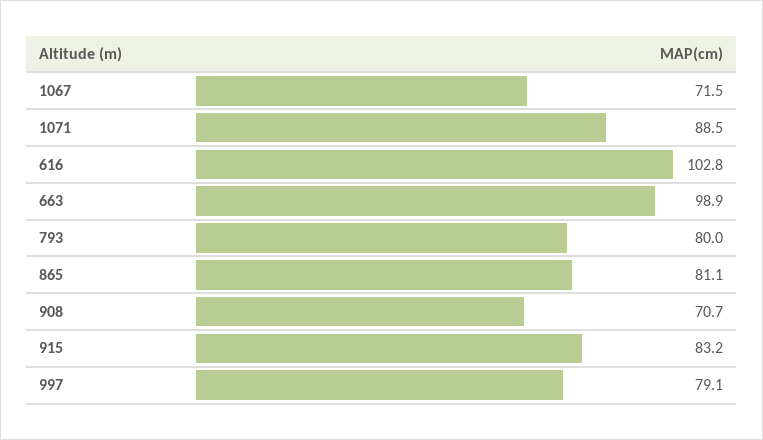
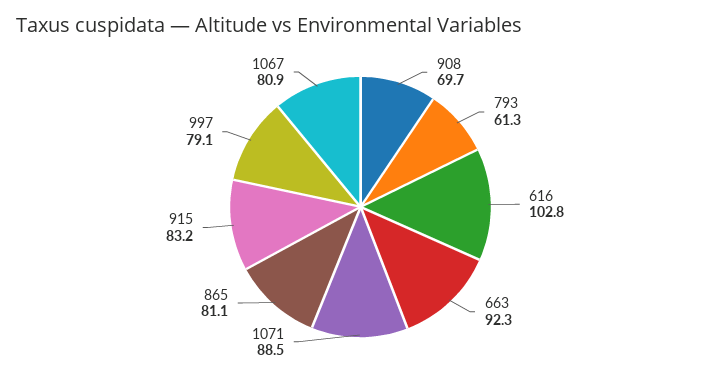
  {
-   "1067": 71.5,
+   "1067": 80.9,
    "1071": 88.5,
    "616": 102.8,
-   "663": 98.9,
+   "663": 92.3,
-   "793": 80,
+   "793": 61.3,
    "865": 81.1,
-   "908": 70.7,
+   "908": 69.7,
    "915": 83.2,
    "997": 79.1
  }

